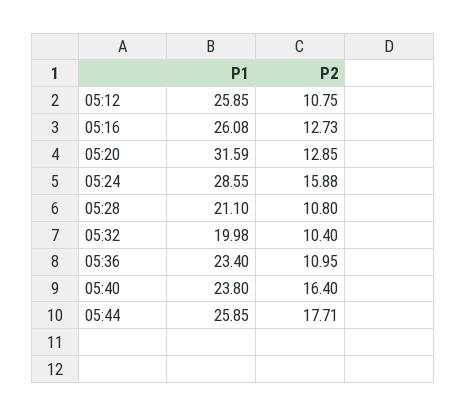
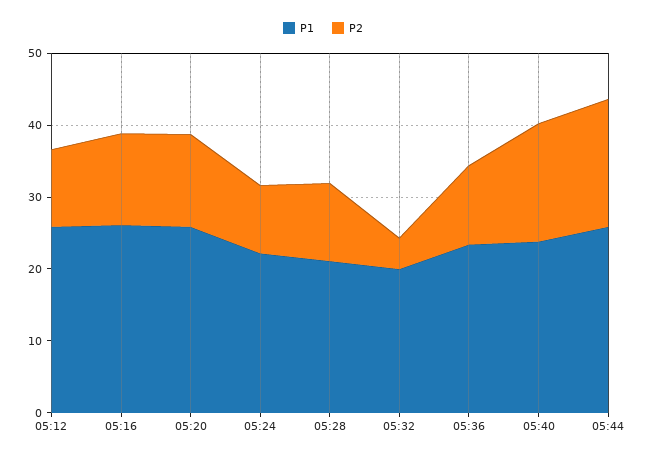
  {
    "P1": {
      "05:12": 25.85,
      "05:16": 26.08,
-     "05:20": 31.59,
+     "05:20": 26,
-     "05:24": 28.55,
+     "05:24": 22,
      "05:28": 21.1,
      "05:32": 19.98,
      "05:36": 23.4,
      "05:40": 23.8,
      "05:44": 25.85
    },
    "P2": {
      "05:12": 10.75,
      "05:16": 12.73,
      "05:20": 12.85,
-     "05:24": 15.88,
+     "05:24": 10,
      "05:28": 10.8,
-     "05:32": 10.4,
+     "05:32": 4,
      "05:36": 10.95,
      "05:40": 16.4,
      "05:44": 17.71
    }
  }

